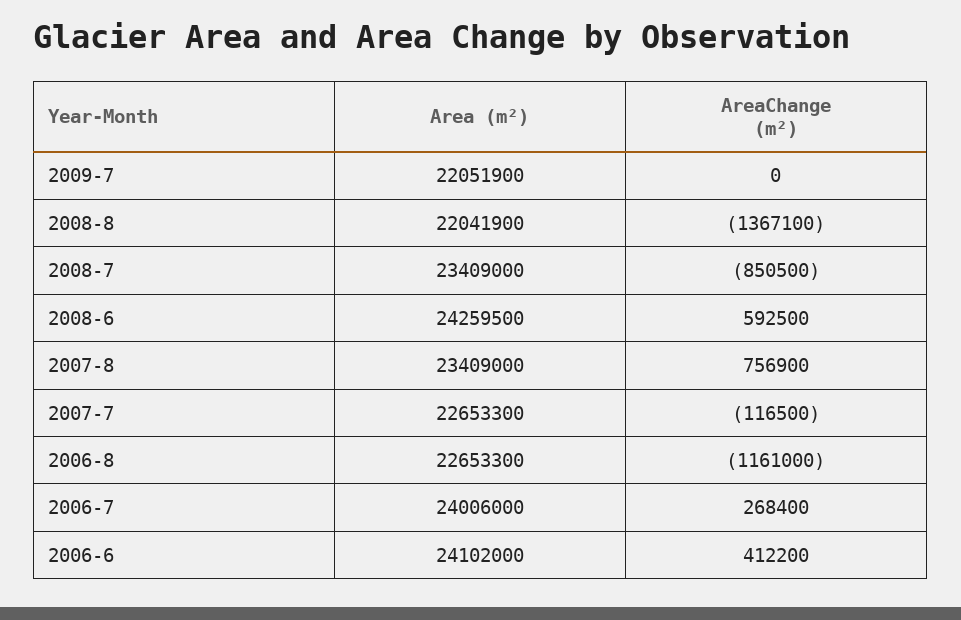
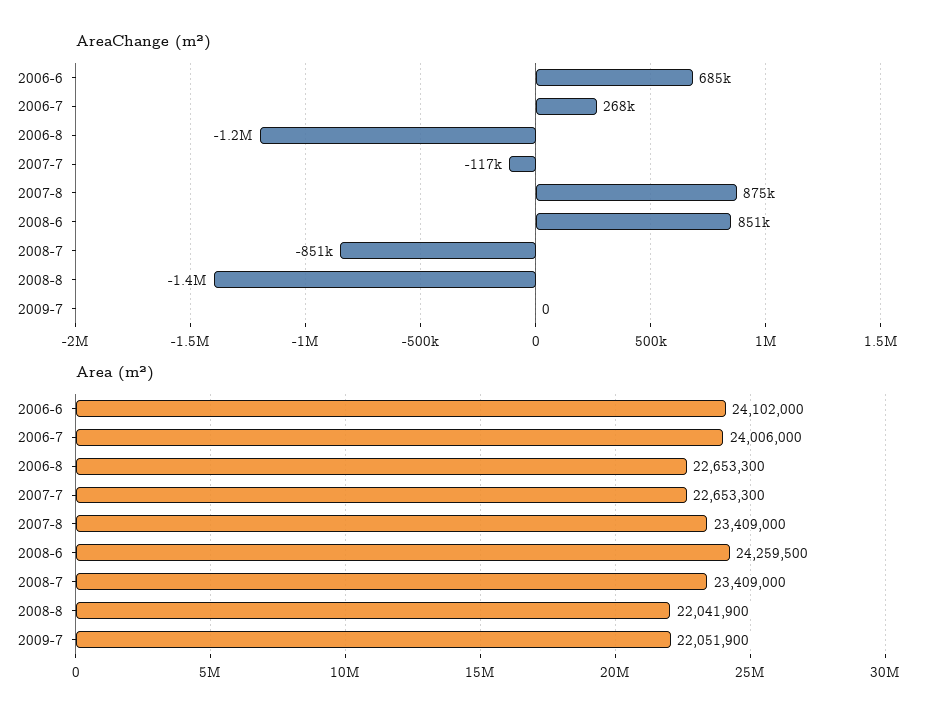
  {
    "Area (m²)": {
      "2009-7": 22051900,
      "2008-8": 22041900,
      "2008-7": 23409000,
      "2008-6": 24259500,
      "2007-8": 23409000,
      "2007-7": 22653300,
      "2006-8": 22653300,
      "2006-7": 24006000,
      "2006-6": 24102000
    },
    "AreaChange (m²)": {
      "2009-7": 0,
      "2008-8": -1367100,
      "2008-7": -850500,
-     "2008-6": 592500,
+     "2008-6": 851000,
-     "2007-8": 756900,
+     "2007-8": 875000,
      "2007-7": -116500,
      "2006-8": -1161000,
      "2006-7": 268400,
-     "2006-6": 412200
+     "2006-6": 685000
    }
  }

